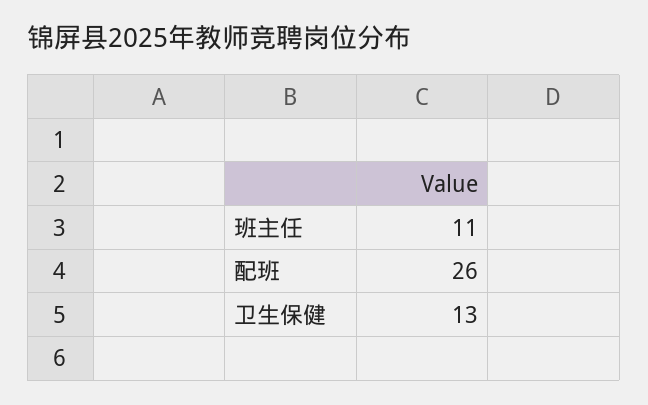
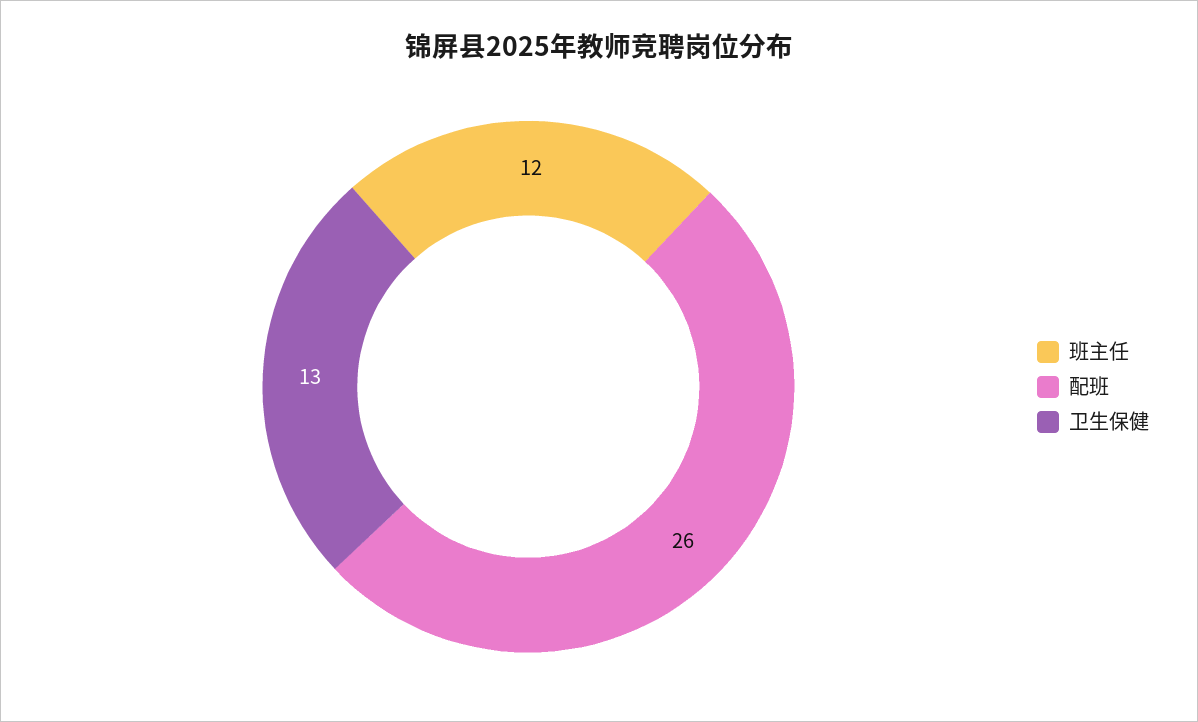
  {
-   "班主任": 11,
+   "班主任": 12,
    "配班": 26,
    "卫生保健": 13
  }

